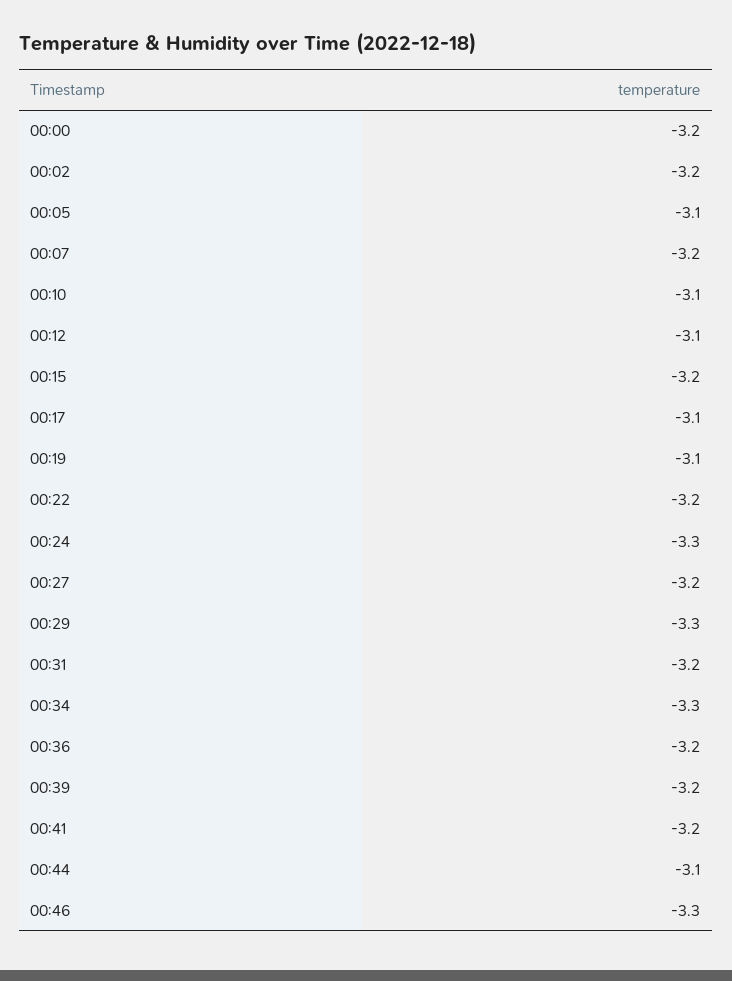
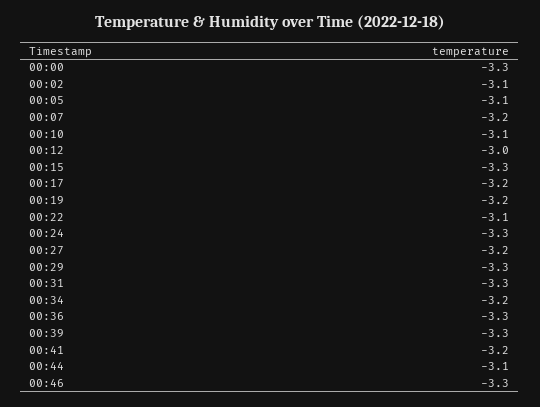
  {
-   "00:00": -3.2,
+   "00:00": -3.3,
-   "00:02": -3.2,
+   "00:02": -3.1,
    "00:05": -3.1,
    "00:07": -3.2,
    "00:10": -3.1,
-   "00:12": -3.1,
+   "00:12": -3,
-   "00:15": -3.2,
+   "00:15": -3.3,
-   "00:17": -3.1,
+   "00:17": -3.2,
-   "00:19": -3.1,
+   "00:19": -3.2,
-   "00:22": -3.2,
+   "00:22": -3.1,
    "00:24": -3.3,
    "00:27": -3.2,
    "00:29": -3.3,
-   "00:31": -3.2,
+   "00:31": -3.3,
-   "00:34": -3.3,
+   "00:34": -3.2,
-   "00:36": -3.2,
+   "00:36": -3.3,
-   "00:39": -3.2,
+   "00:39": -3.3,
    "00:41": -3.2,
    "00:44": -3.1,
    "00:46": -3.3
  }

